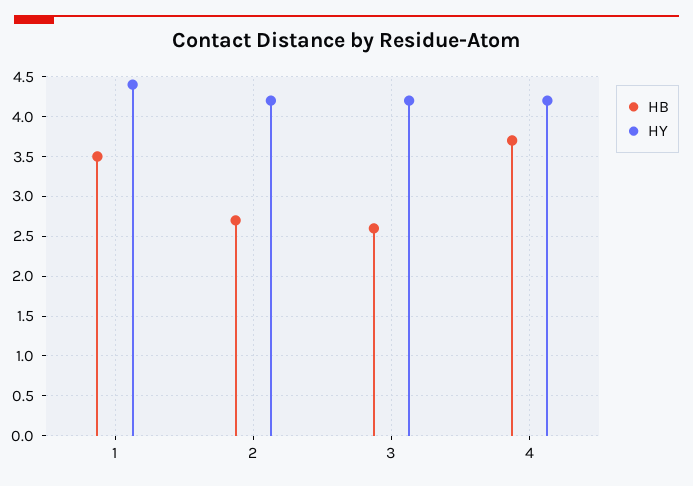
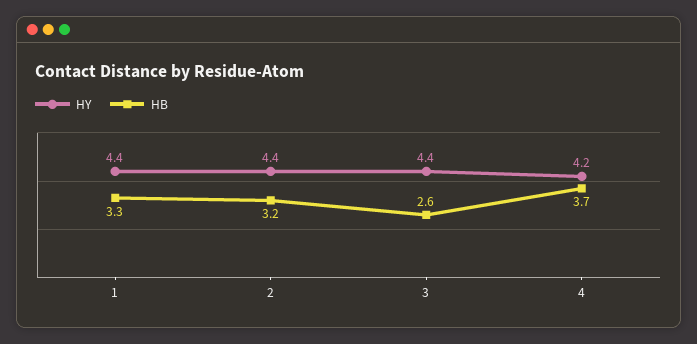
  {
    "HB": {
-     "1": 3.5,
+     "1": 3.3,
-     "2": 2.7,
+     "2": 3.2,
      "3": 2.6,
      "4": 3.7
    },
    "HY": {
      "1": 4.4,
-     "2": 4.2,
+     "2": 4.4,
-     "3": 4.2,
+     "3": 4.4,
      "4": 4.2
    }
  }

